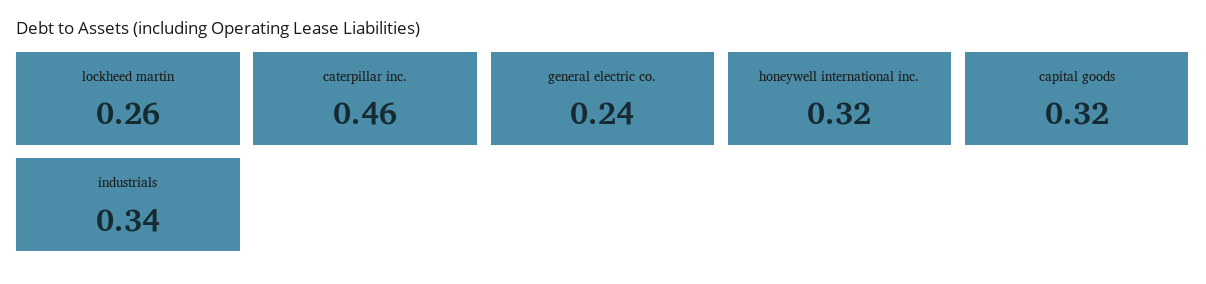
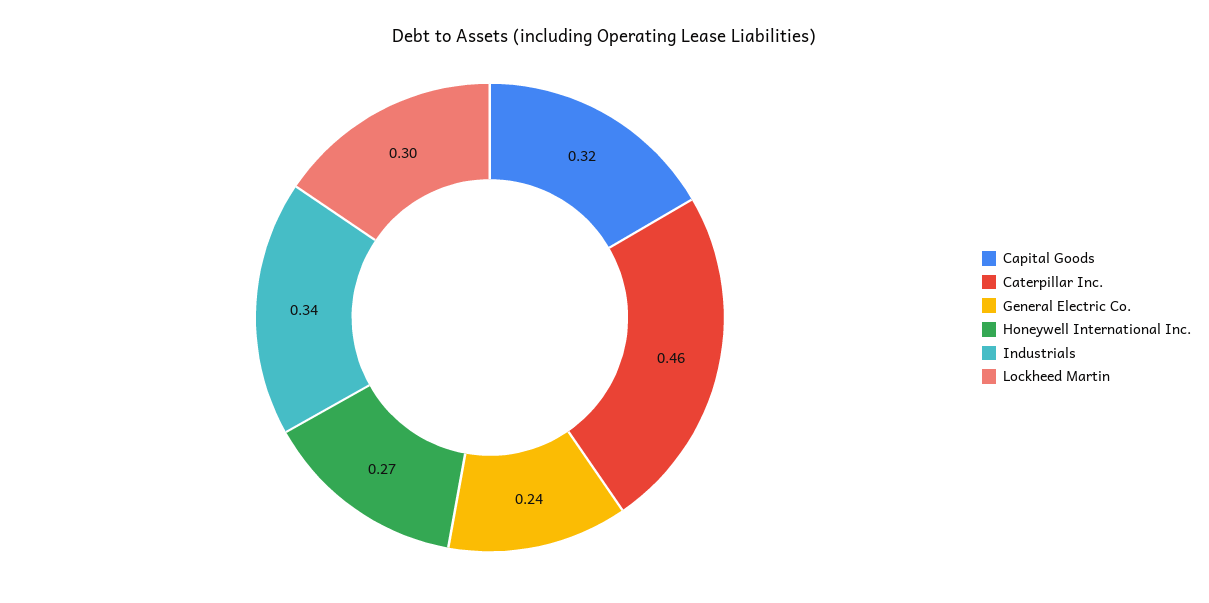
  {
-   "lockheed martin": 0.26,
+   "lockheed martin": 0.3,
    "caterpillar inc.": 0.46,
    "general electric co.": 0.24,
-   "honeywell international inc.": 0.32,
+   "honeywell international inc.": 0.27,
    "capital goods": 0.32,
    "industrials": 0.34
  }

